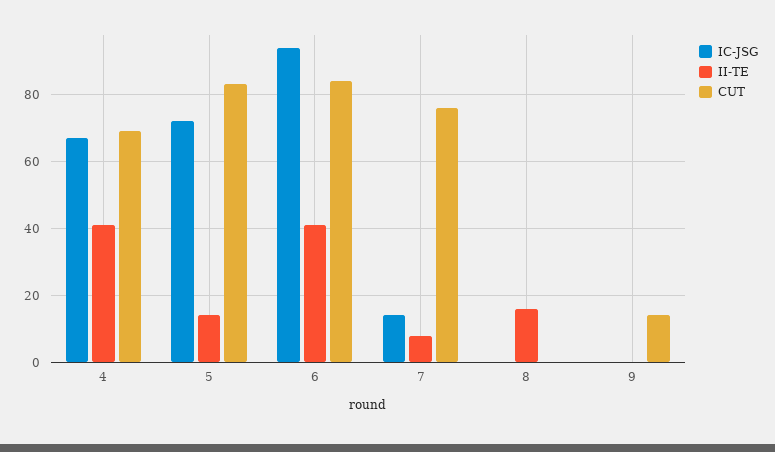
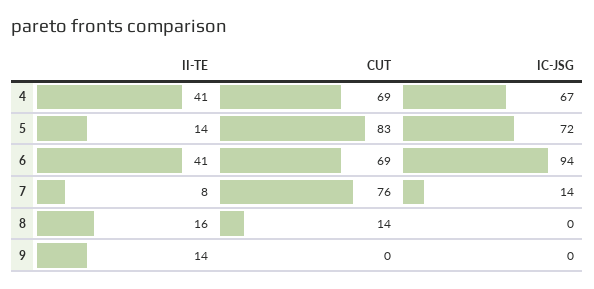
  {
    "IC-JSG": {
      "4": 67,
      "5": 72,
      "6": 94,
      "7": 14,
      "8": 0,
      "9": 0
    },
    "II-TE": {
      "4": 41,
      "5": 14,
      "6": 41,
      "7": 8,
      "8": 16,
-     "9": 0
+     "9": 14
    },
    "CUT": {
      "4": 69,
      "5": 83,
-     "6": 85,
+     "6": 69,
      "7": 76,
-     "8": 0,
+     "8": 14,
-     "9": 15
+     "9": 0
    }
  }

